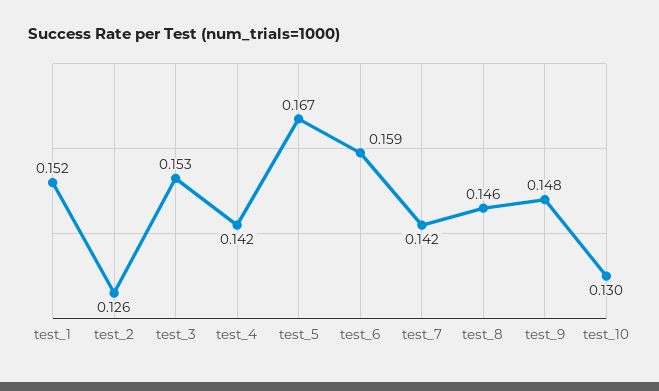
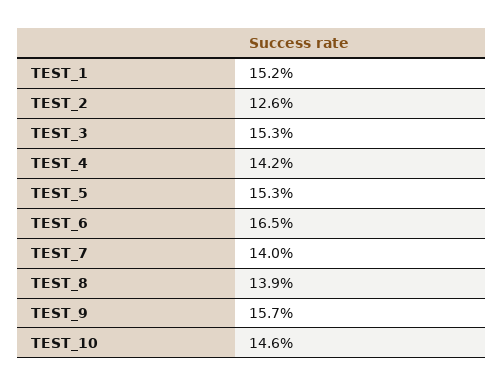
  {
    "test_1": 0.152,
    "test_2": 0.126,
    "test_3": 0.153,
    "test_4": 0.142,
-   "test_5": 0.167,
+   "test_5": 0.153,
-   "test_6": 0.159,
+   "test_6": 0.165,
-   "test_7": 0.142,
+   "test_7": 0.14,
-   "test_8": 0.146,
+   "test_8": 0.139,
-   "test_9": 0.148,
+   "test_9": 0.157,
-   "test_10": 0.13
+   "test_10": 0.146
  }

